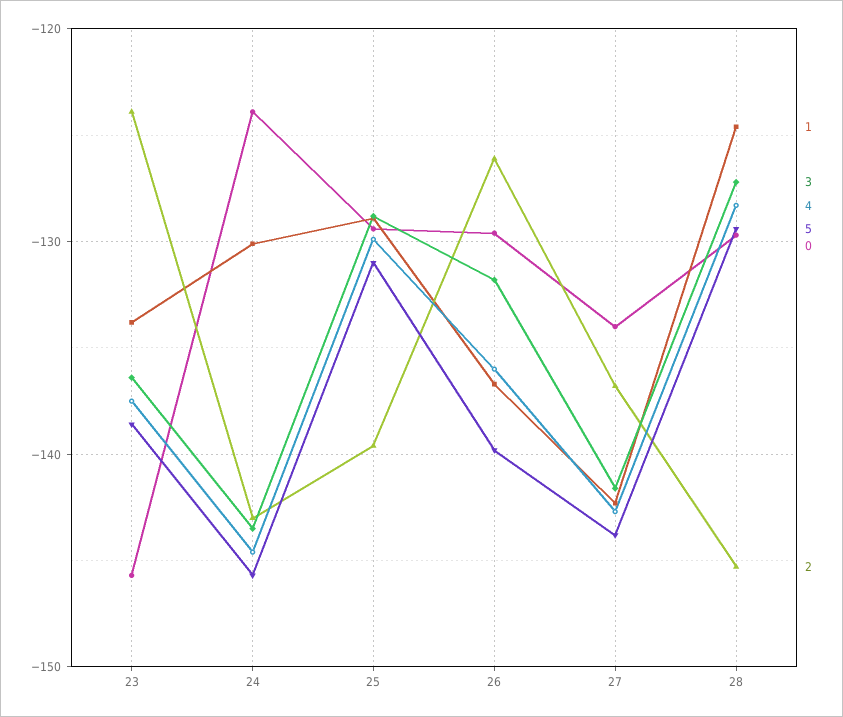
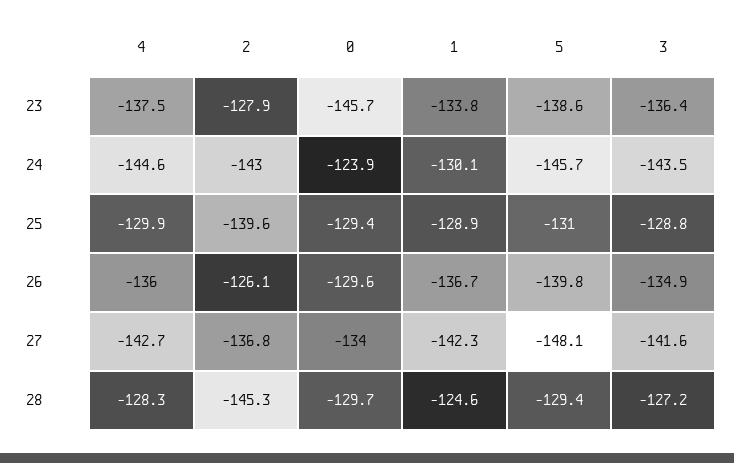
  {
    "1": {
      "23": -133.8,
      "24": -130.1,
      "25": -128.9,
      "26": -136.7,
      "27": -142.3,
      "28": -124.6
    },
    "3": {
      "23": -136.4,
      "24": -143.5,
      "25": -128.8,
-     "26": -132,
+     "26": -134.9,
      "27": -141.6,
      "28": -127.2
    },
    "4": {
      "23": -137.5,
      "24": -144.6,
      "25": -129.9,
      "26": -136,
      "27": -142.7,
      "28": -128.3
    },
    "5": {
      "23": -138.6,
      "24": -145.7,
      "25": -131,
      "26": -139.8,
-     "27": -144,
+     "27": -148.1,
      "28": -129.4
    },
    "0": {
      "23": -145.7,
      "24": -123.9,
      "25": -129.4,
      "26": -129.6,
      "27": -134,
      "28": -129.7
    },
    "2": {
-     "23": -124,
+     "23": -127.9,
      "24": -143,
      "25": -139.6,
      "26": -126.1,
      "27": -136.8,
      "28": -145.3
    }
  }

